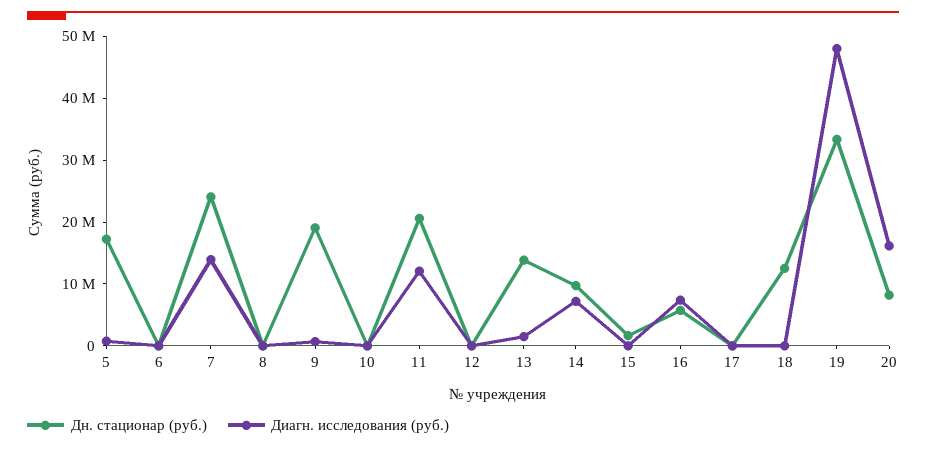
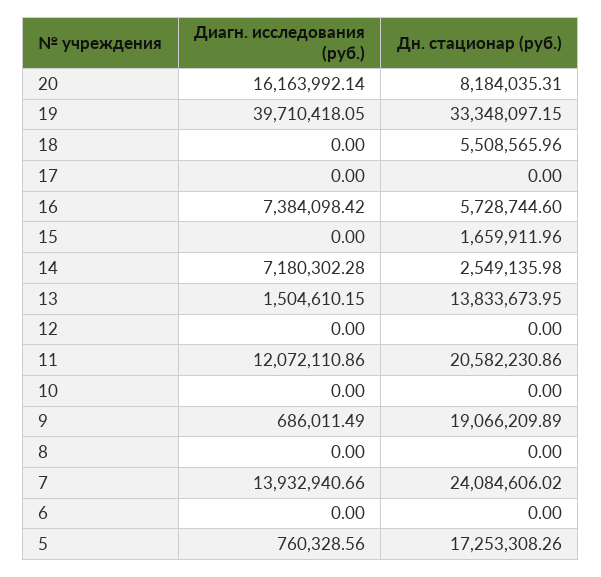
  {
    "Дн. стационар (руб.)": {
      "5": 17253308.26,
      "6": 0,
      "7": 24084606.02,
      "8": 0,
      "9": 19066209.89,
      "10": 0,
      "11": 20582230.86,
      "12": 0,
      "13": 13833673.95,
-     "14": 10000000,
+     "14": 2549135.98,
      "15": 1659911.96,
      "16": 5728744.6,
      "17": 0,
-     "18": 12000000,
+     "18": 5508565.96,
      "19": 33348097.15,
      "20": 8184035.31
    },
    "Диагн. исследования (руб.)": {
      "5": 760328.56,
      "6": 0,
      "7": 13932940.66,
      "8": 0,
      "9": 686011.49,
      "10": 0,
      "11": 12072110.86,
      "12": 0,
      "13": 1504610.15,
      "14": 7180302.28,
      "15": 0,
      "16": 7384098.42,
      "17": 0,
      "18": 0,
-     "19": 48000000,
+     "19": 39710418.05,
      "20": 16163992.14
    }
  }

